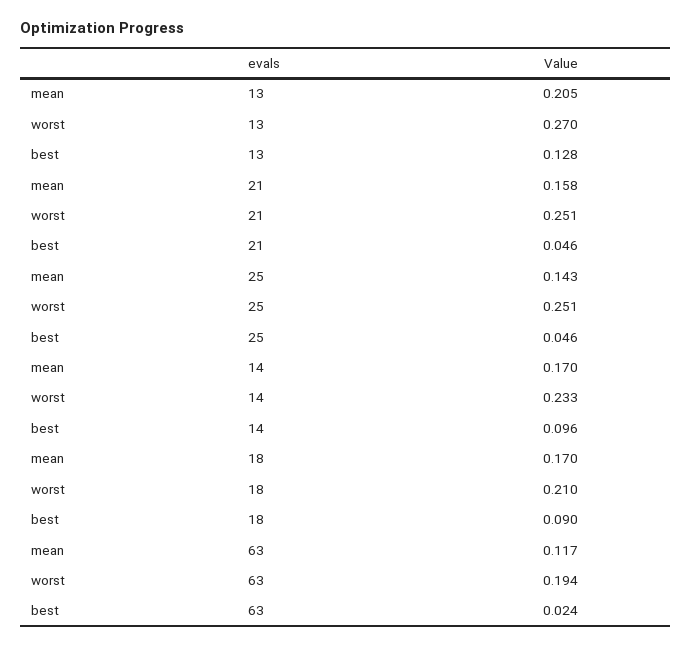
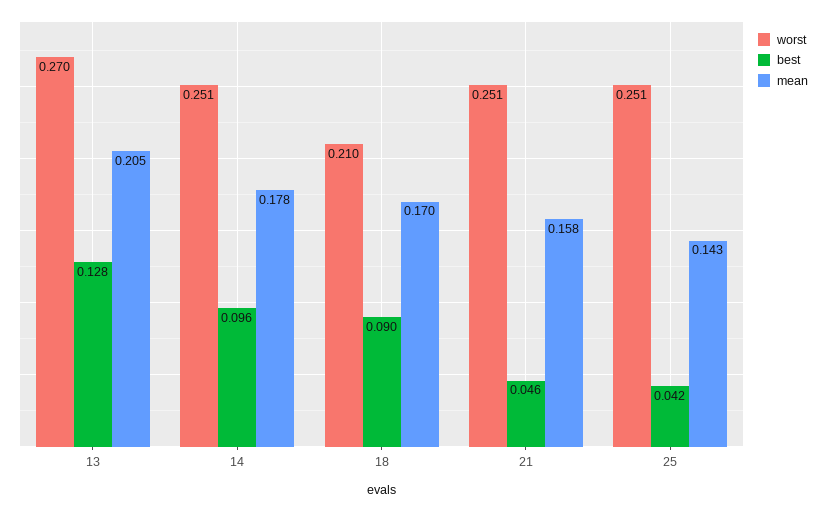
  {
    "mean": {
      "13": 0.205,
      "21": 0.158,
      "25": 0.143,
-     "14": 0.17,
+     "14": 0.178,
-     "18": 0.17,
+     "18": 0.17
-     "63": 0.117
    },
    "worst": {
      "13": 0.27,
      "21": 0.251,
      "25": 0.251,
-     "14": 0.233,
+     "14": 0.251,
-     "18": 0.21,
+     "18": 0.21
-     "63": 0.194
    },
    "best": {
      "13": 0.128,
      "21": 0.046,
-     "25": 0.046,
+     "25": 0.042,
      "14": 0.096,
-     "18": 0.09,
+     "18": 0.09
-     "63": 0.024
    }
  }

